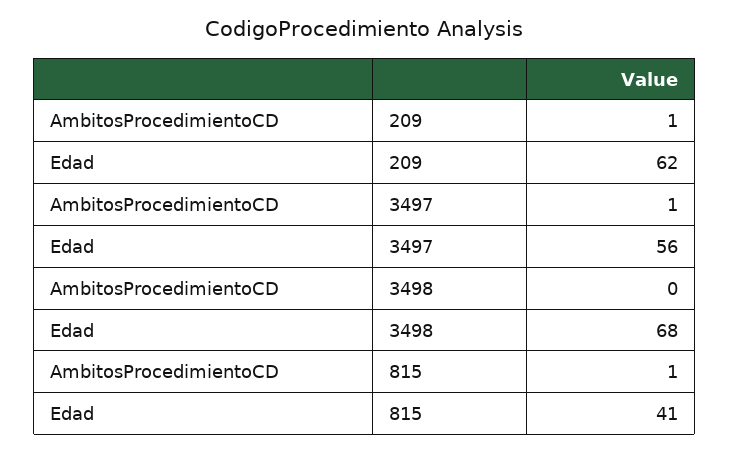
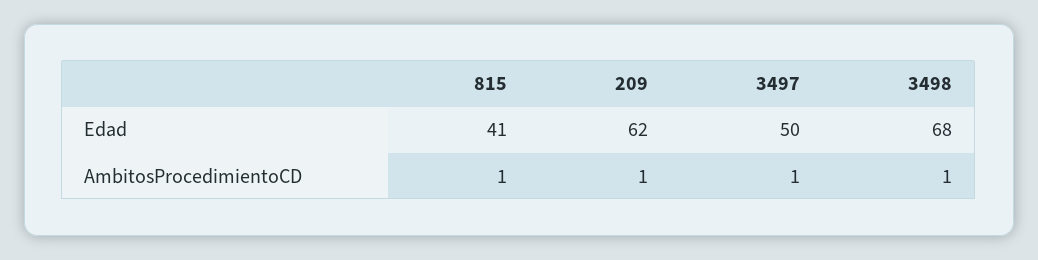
  {
    "AmbitosProcedimientoCD": {
      "209": 1,
      "3497": 1,
-     "3498": 0,
+     "3498": 1,
      "815": 1
    },
    "Edad": {
      "209": 62,
-     "3497": 56,
+     "3497": 50,
      "3498": 68,
      "815": 41
    }
  }

